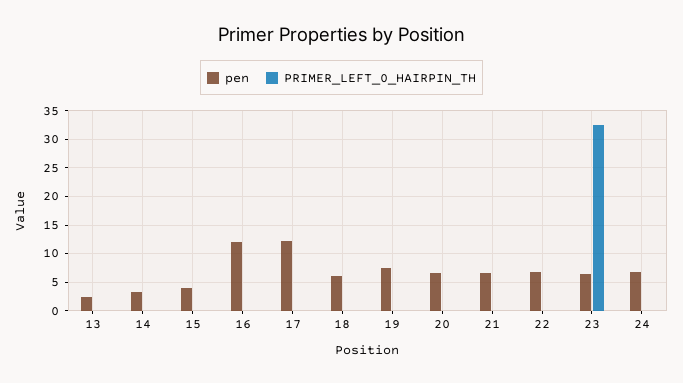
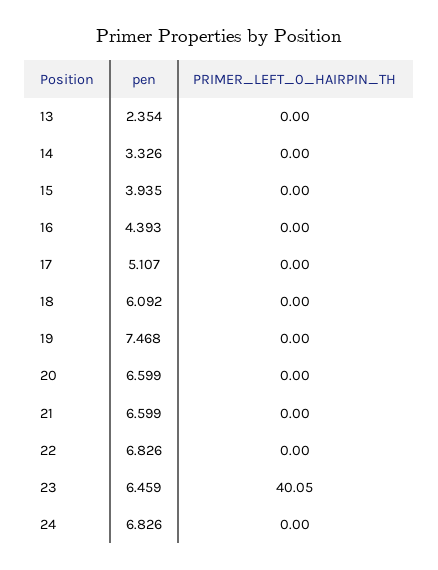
  {
    "pen": {
      "13": 2.354,
      "14": 3.326,
      "15": 3.935,
-     "16": 12.5,
+     "16": 4.393,
-     "17": 12.5,
+     "17": 5.107,
      "18": 6.092,
      "19": 7.468,
      "20": 6.599,
      "21": 6.599,
      "22": 6.826,
      "23": 6.459,
      "24": 6.826
    },
    "PRIMER_LEFT_0_HAIRPIN_TH": {
      "13": 0,
      "14": 0,
      "15": 0,
      "16": 0,
      "17": 0,
      "18": 0,
      "19": 0,
      "20": 0,
      "21": 0,
      "22": 0,
-     "23": 32.5,
+     "23": 40.05,
      "24": 0
    }
  }

